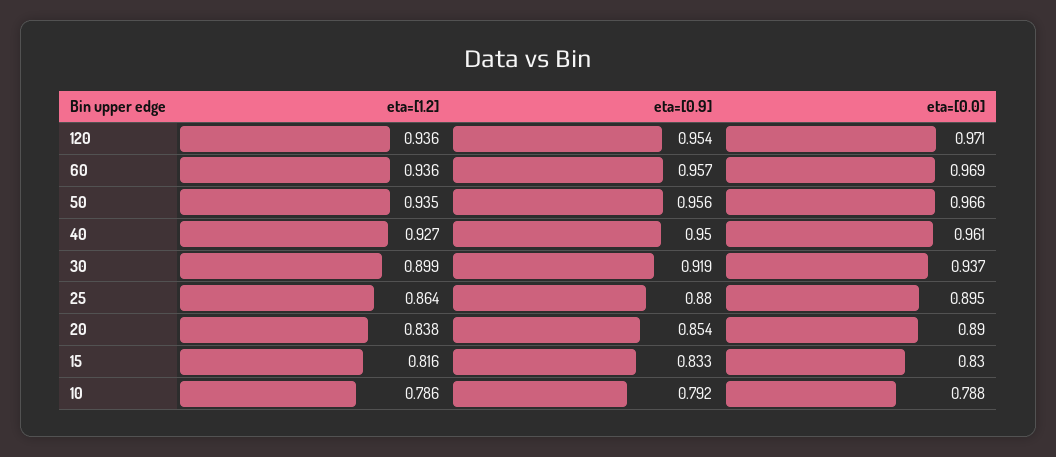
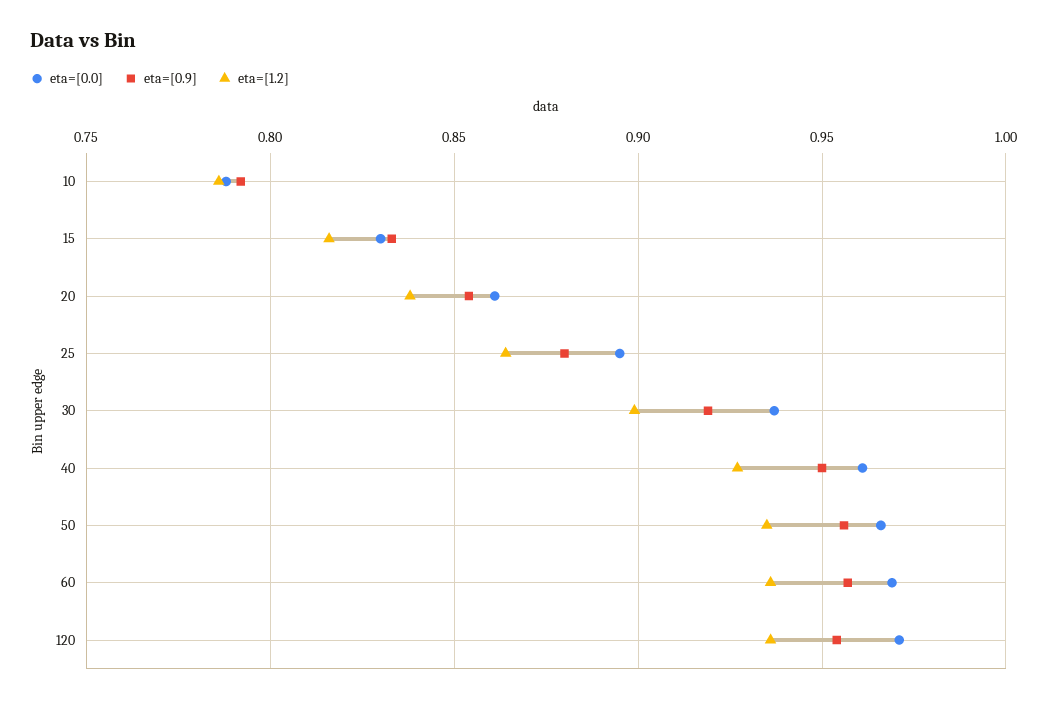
  {
    "eta=[1.2]": {
      "120": 0.936,
      "60": 0.936,
      "50": 0.935,
      "40": 0.927,
      "30": 0.899,
      "25": 0.864,
      "20": 0.838,
      "15": 0.816,
      "10": 0.786
    },
    "eta=[0.9]": {
      "120": 0.954,
      "60": 0.957,
      "50": 0.956,
      "40": 0.95,
      "30": 0.919,
      "25": 0.88,
      "20": 0.854,
      "15": 0.833,
      "10": 0.792
    },
    "eta=[0.0]": {
      "120": 0.971,
      "60": 0.969,
      "50": 0.966,
      "40": 0.961,
      "30": 0.937,
      "25": 0.895,
-     "20": 0.89,
+     "20": 0.86,
      "15": 0.83,
      "10": 0.788
    }
  }

